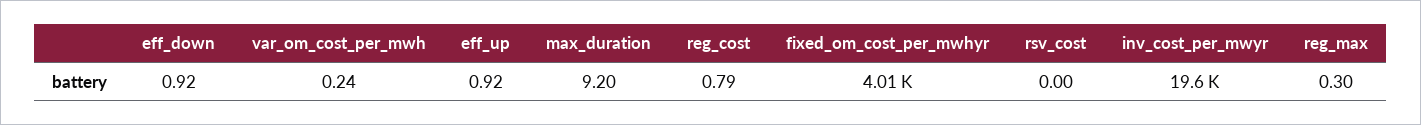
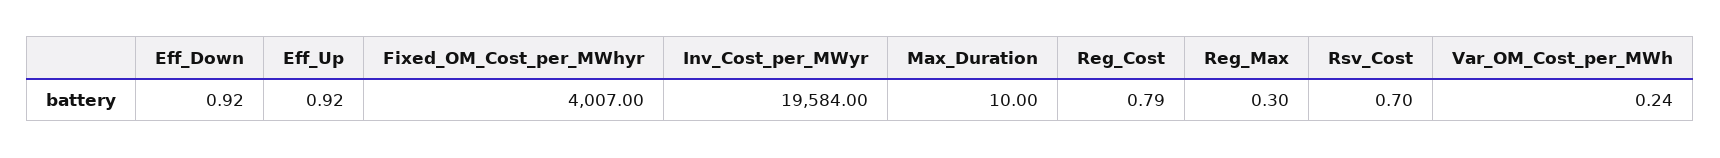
  {
    "eff_down": 0.92,
    "var_om_cost_per_mwh": 0.24,
    "eff_up": 0.92,
-   "max_duration": 9.2,
+   "max_duration": 10,
    "reg_cost": 0.79,
    "fixed_om_cost_per_mwhyr": 4007,
-   "rsv_cost": 0,
+   "rsv_cost": 0.7,
    "inv_cost_per_mwyr": 19584,
    "reg_max": 0.3
  }

